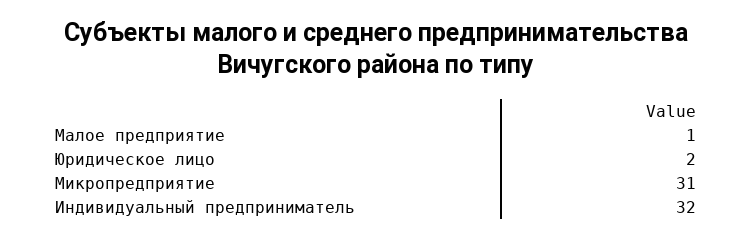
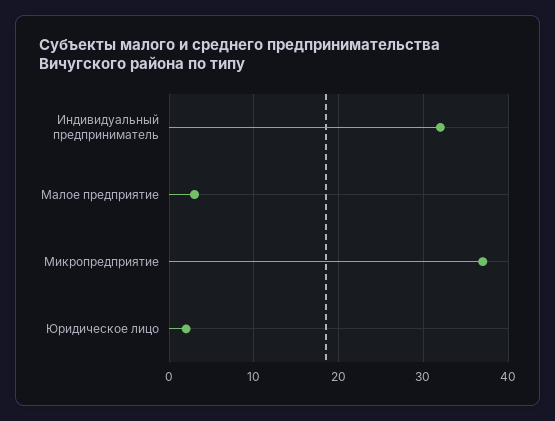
  {
-   "Малое предприятие": 1,
+   "Малое предприятие": 3,
    "Юридическое лицо": 2,
-   "Микропредприятие": 31,
+   "Микропредприятие": 37,
    "Индивидуальный предприниматель": 32
  }

